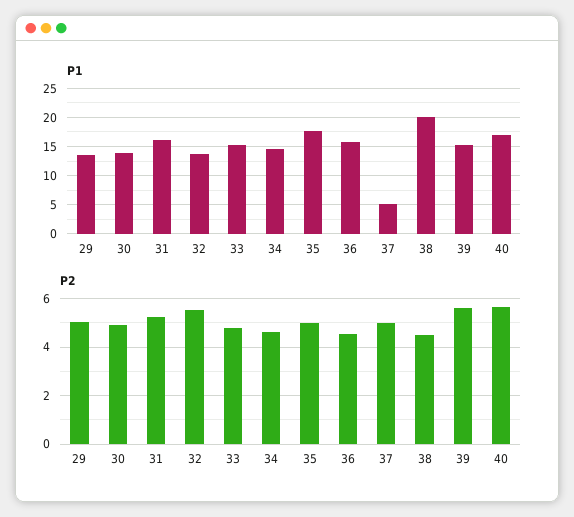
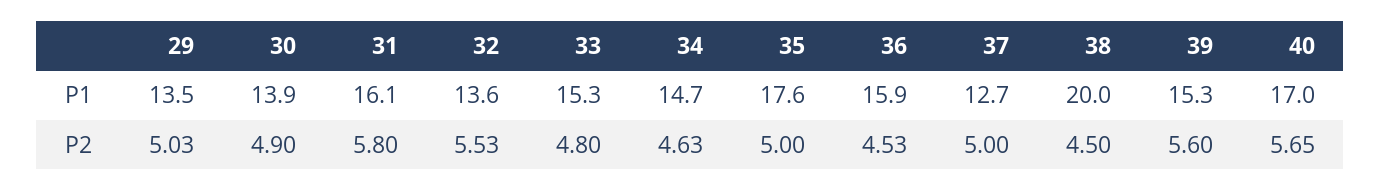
  {
    "P1": {
      "29": 13.5,
      "30": 13.9,
      "31": 16.1,
      "32": 13.6,
      "33": 15.3,
      "34": 14.7,
      "35": 17.6,
      "36": 15.9,
-     "37": 5,
+     "37": 12.7,
      "38": 20,
      "39": 15.3,
      "40": 17
    },
    "P2": {
      "29": 5.03,
      "30": 4.9,
-     "31": 5.25,
+     "31": 5.8,
      "32": 5.53,
      "33": 4.8,
      "34": 4.63,
      "35": 5,
      "36": 4.53,
      "37": 5,
      "38": 4.5,
      "39": 5.6,
      "40": 5.65
    }
  }

